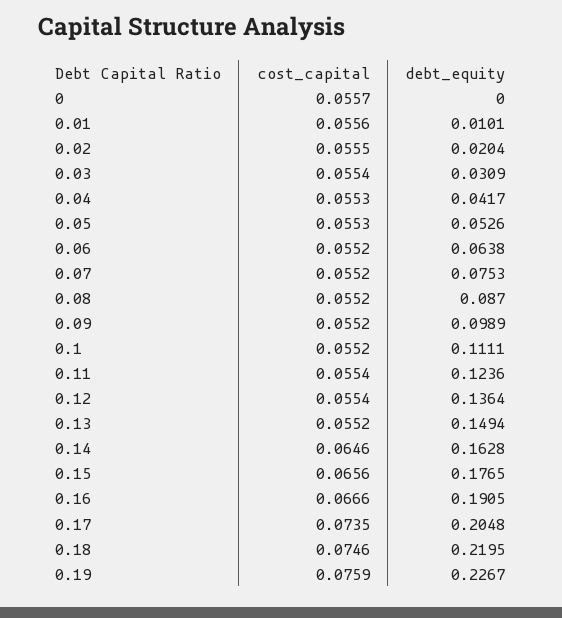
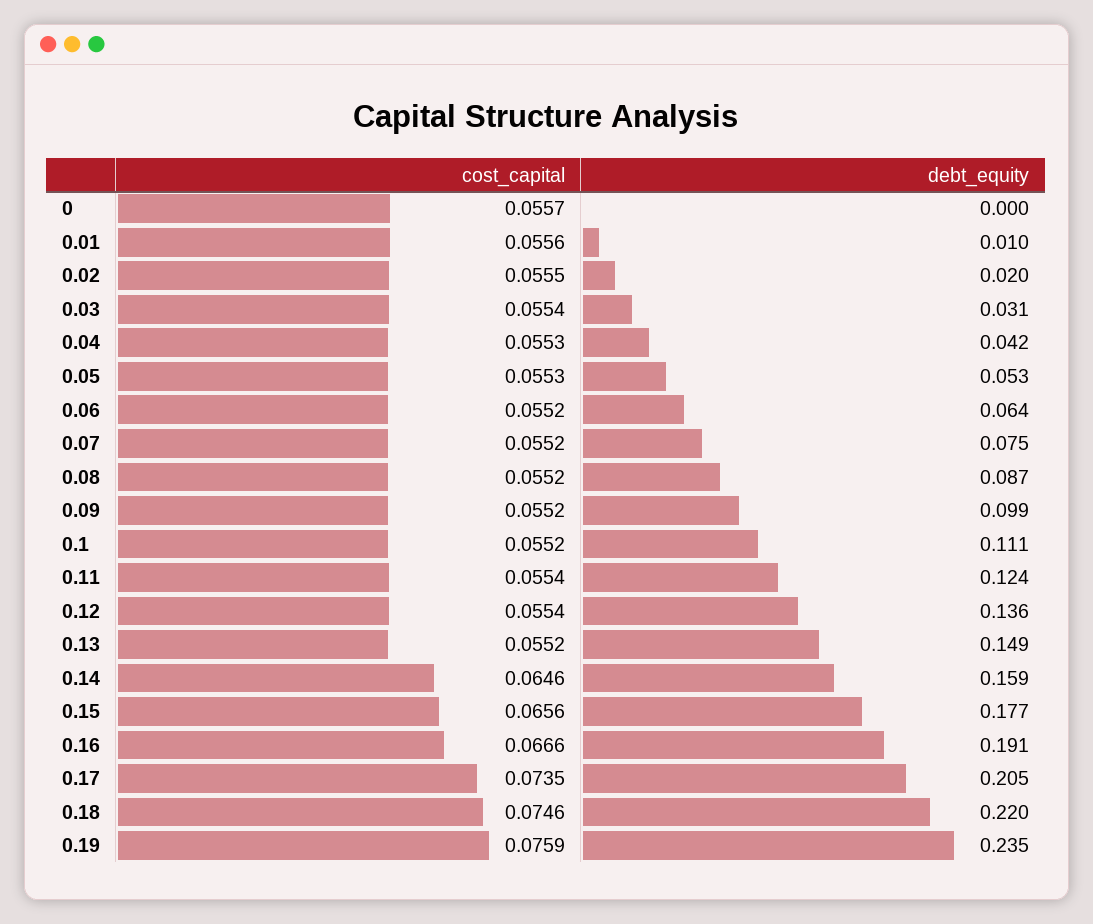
  {
    "cost_capital": {
      "0": 0.0557,
      "0.01": 0.0556,
      "0.02": 0.0555,
      "0.03": 0.0554,
      "0.04": 0.0553,
      "0.05": 0.0553,
      "0.06": 0.0552,
      "0.07": 0.0552,
      "0.08": 0.0552,
      "0.09": 0.0552,
      "0.1": 0.0552,
      "0.11": 0.0554,
      "0.12": 0.0554,
      "0.13": 0.0552,
      "0.14": 0.0646,
      "0.15": 0.0656,
      "0.16": 0.0666,
      "0.17": 0.0735,
      "0.18": 0.0746,
      "0.19": 0.0759
    },
    "debt_equity": {
      "0": 0,
      "0.01": 0.0101,
      "0.02": 0.0204,
      "0.03": 0.0309,
      "0.04": 0.0417,
      "0.05": 0.0526,
      "0.06": 0.0638,
      "0.07": 0.0753,
      "0.08": 0.087,
      "0.09": 0.0989,
      "0.1": 0.1111,
      "0.11": 0.1236,
      "0.12": 0.1364,
      "0.13": 0.1494,
-     "0.14": 0.1628,
+     "0.14": 0.159,
      "0.15": 0.1765,
      "0.16": 0.1905,
      "0.17": 0.2048,
      "0.18": 0.2195,
-     "0.19": 0.2267
+     "0.19": 0.235
    }
  }

